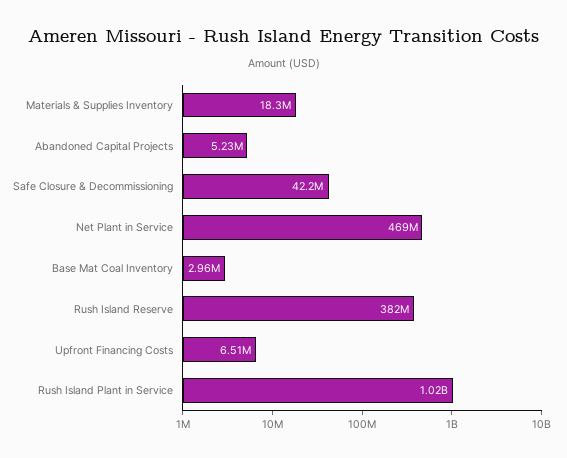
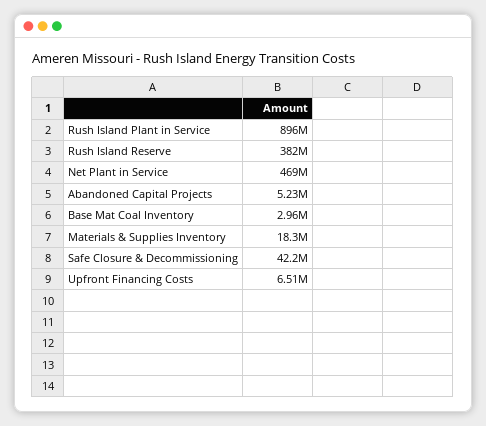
  {
    "Materials & Supplies Inventory": 18300000,
    "Abandoned Capital Projects": 5230000,
    "Safe Closure & Decommissioning": 42200000,
    "Net Plant in Service": 469000000,
    "Base Mat Coal Inventory": 2960000,
    "Rush Island Reserve": 382000000,
    "Upfront Financing Costs": 6510000,
-   "Rush Island Plant in Service": 1020000000
+   "Rush Island Plant in Service": 896000000
  }

